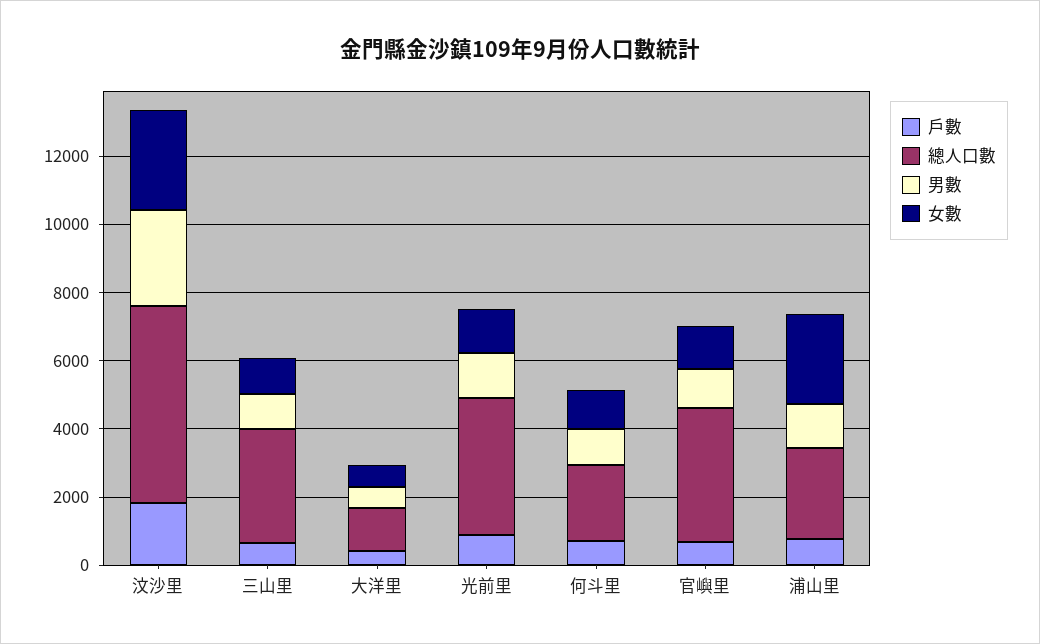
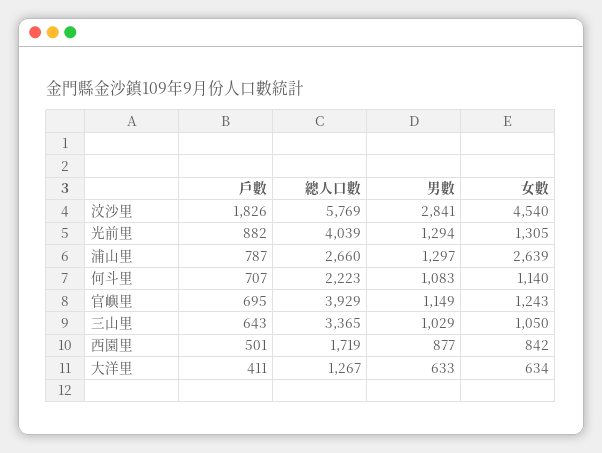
  {
    "戶數": {
      "汶沙里": 1826,
      "三山里": 643,
      "大洋里": 411,
      "光前里": 882,
      "何斗里": 707,
      "官嶼里": 695,
-     "浦山里": 787
+     "浦山里": 787,
+     "西園里": 501
    },
    "總人口數": {
      "汶沙里": 5769,
      "三山里": 3365,
      "大洋里": 1267,
      "光前里": 4039,
      "何斗里": 2223,
      "官嶼里": 3929,
-     "浦山里": 2660
+     "浦山里": 2660,
+     "西園里": 1719
    },
    "男數": {
      "汶沙里": 2841,
      "三山里": 1029,
      "大洋里": 633,
      "光前里": 1294,
      "何斗里": 1083,
      "官嶼里": 1149,
-     "浦山里": 1297
+     "浦山里": 1297,
+     "西園里": 877
    },
    "女數": {
-     "汶沙里": 3000,
+     "汶沙里": 4540,
      "三山里": 1050,
      "大洋里": 634,
      "光前里": 1305,
      "何斗里": 1140,
      "官嶼里": 1243,
-     "浦山里": 2639
+     "浦山里": 2639,
+     "西園里": 842
    }
  }

